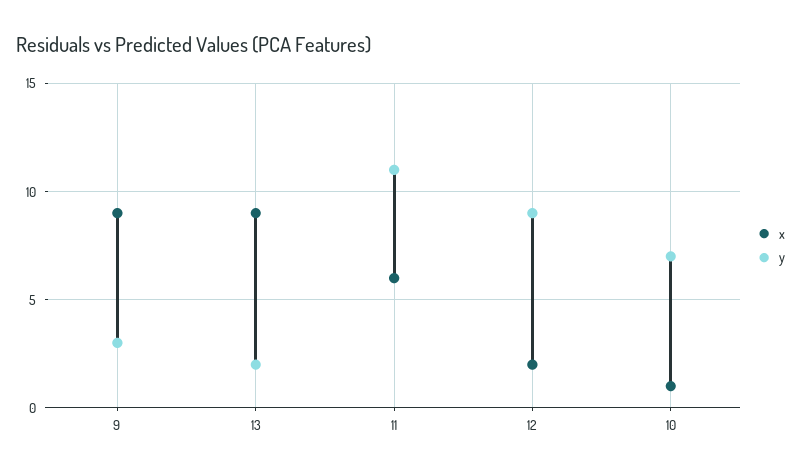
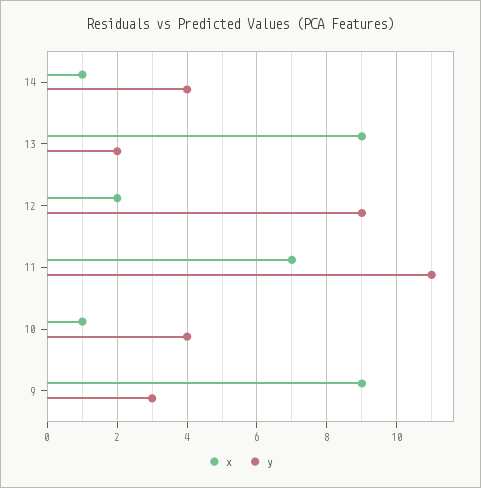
  {
    "x": {
      "9": 9,
      "13": 9,
-     "11": 6,
+     "11": 7,
      "12": 2,
-     "10": 1
+     "10": 1,
+     "14": 1
    },
    "y": {
      "9": 3,
      "13": 2,
      "11": 11,
      "12": 9,
-     "10": 7
+     "10": 4,
+     "14": 4
    }
  }

